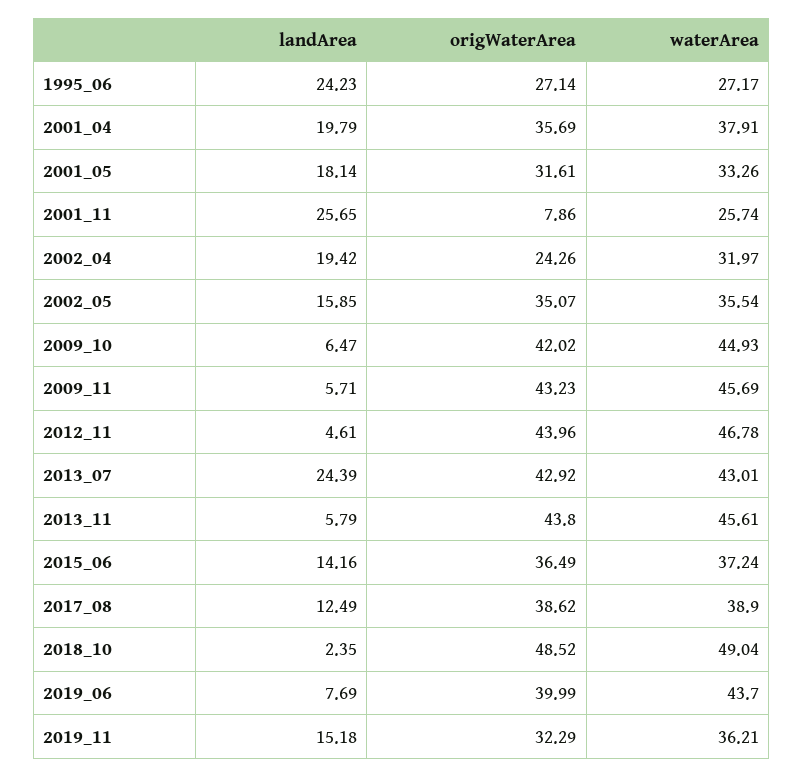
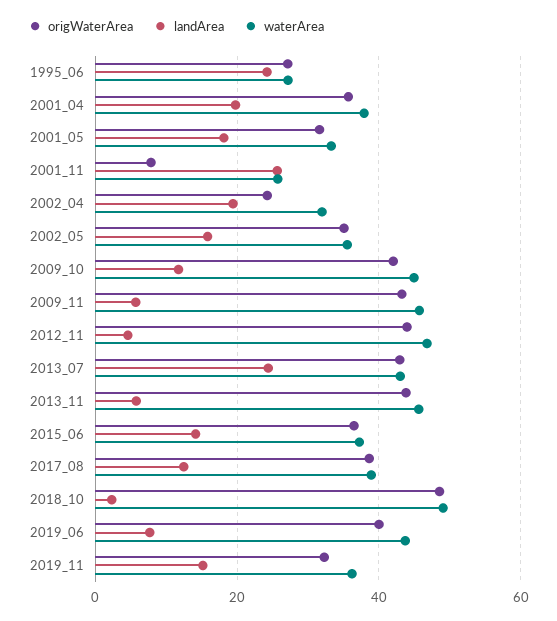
  {
    "landArea": {
      "1995_06": 24.23,
      "2001_04": 19.79,
      "2001_05": 18.14,
      "2001_11": 25.65,
      "2002_04": 19.42,
      "2002_05": 15.85,
-     "2009_10": 6.47,
+     "2009_10": 12,
      "2009_11": 5.71,
      "2012_11": 4.61,
      "2013_07": 24.39,
      "2013_11": 5.79,
      "2015_06": 14.16,
      "2017_08": 12.49,
      "2018_10": 2.35,
      "2019_06": 7.69,
      "2019_11": 15.18
    },
    "origWaterArea": {
      "1995_06": 27.14,
      "2001_04": 35.69,
      "2001_05": 31.61,
      "2001_11": 7.86,
      "2002_04": 24.26,
      "2002_05": 35.07,
      "2009_10": 42.02,
      "2009_11": 43.23,
      "2012_11": 43.96,
      "2013_07": 42.92,
      "2013_11": 43.8,
      "2015_06": 36.49,
      "2017_08": 38.62,
      "2018_10": 48.52,
      "2019_06": 39.99,
      "2019_11": 32.29
    },
    "waterArea": {
      "1995_06": 27.17,
      "2001_04": 37.91,
      "2001_05": 33.26,
      "2001_11": 25.74,
      "2002_04": 31.97,
      "2002_05": 35.54,
      "2009_10": 44.93,
      "2009_11": 45.69,
      "2012_11": 46.78,
      "2013_07": 43.01,
      "2013_11": 45.61,
      "2015_06": 37.24,
      "2017_08": 38.9,
      "2018_10": 49.04,
      "2019_06": 43.7,
      "2019_11": 36.21
    }
  }

